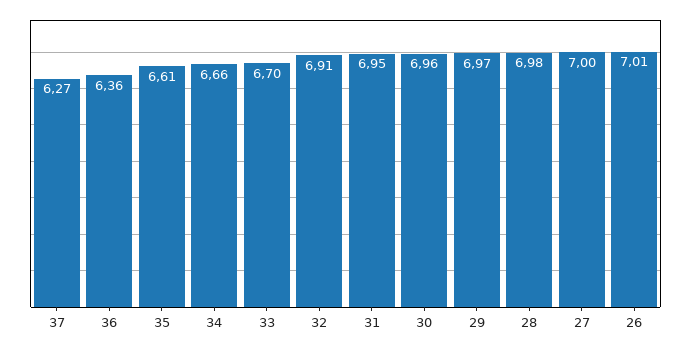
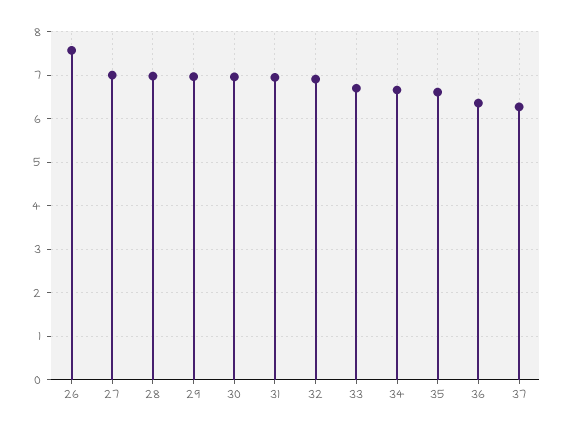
  {
    "37": 6.27,
    "36": 6.36,
    "35": 6.61,
    "34": 6.66,
    "33": 6.7,
    "32": 6.91,
    "31": 6.95,
    "30": 6.96,
    "29": 6.97,
    "28": 6.98,
    "27": 7,
-   "26": 7.01
+   "26": 7.6
  }

